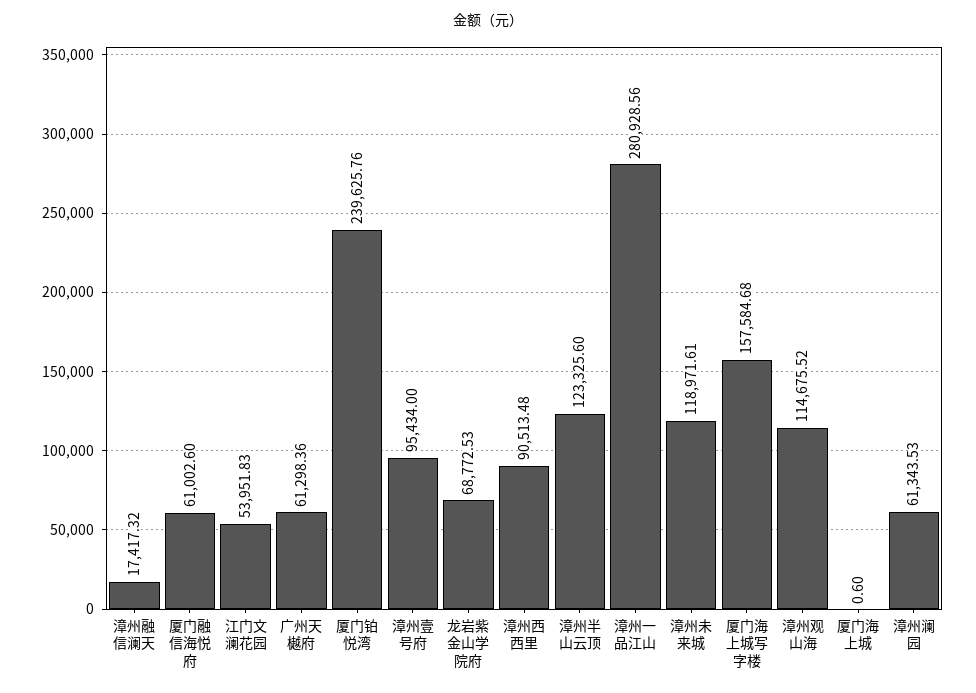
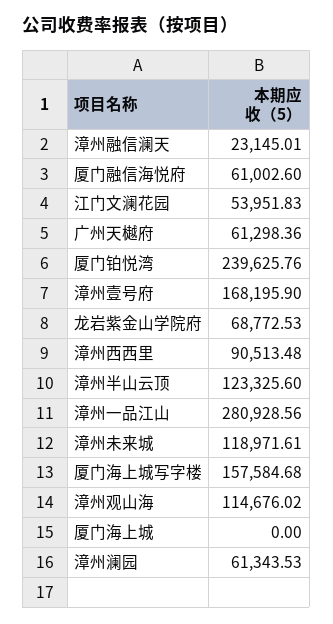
  {
-   "漳州融信澜天": 17417.32,
+   "漳州融信澜天": 23145.01,
    "厦门融信海悦府": 61002.6,
    "江门文澜花园": 53951.83,
    "广州天樾府": 61298.36,
    "厦门铂悦湾": 239625.76,
-   "漳州壹号府": 95434,
+   "漳州壹号府": 168195.9,
    "龙岩紫金山学院府": 68772.53,
    "漳州西西里": 90513.48,
    "漳州半山云顶": 123325.6,
    "漳州一品江山": 280928.56,
    "漳州未来城": 118971.61,
    "厦门海上城写字楼": 157584.68,
-   "漳州观山海": 114675.52,
+   "漳州观山海": 114676.02,
-   "厦门海上城": 0.6,
+   "厦门海上城": 0,
    "漳州澜园": 61343.53
  }

